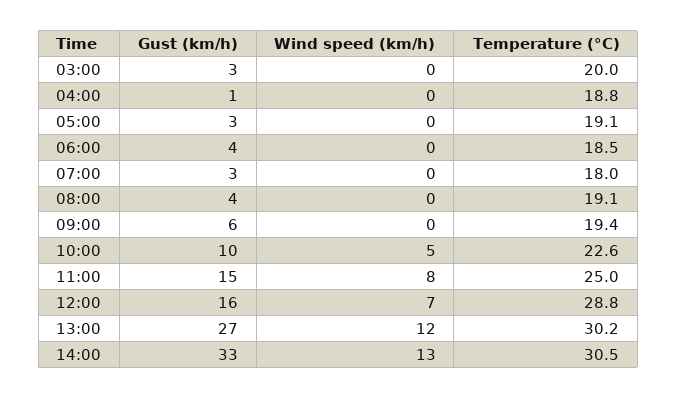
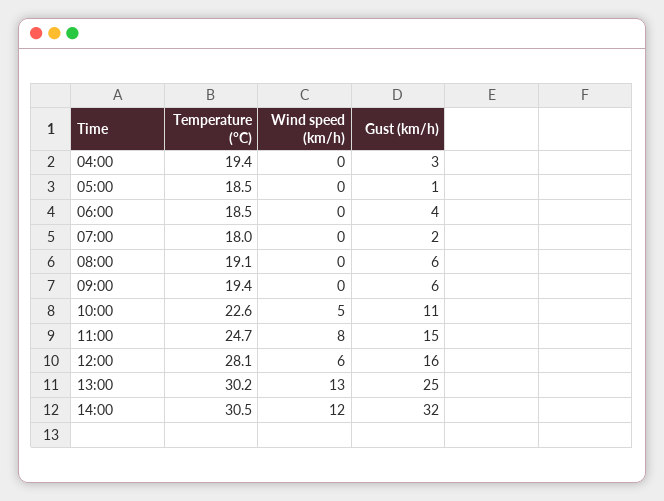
  {
    "Gust (km/h)": {
-     "03:00": 3,
-     "04:00": 1,
+     "04:00": 3,
-     "05:00": 3,
+     "05:00": 1,
      "06:00": 4,
-     "07:00": 3,
+     "07:00": 2,
-     "08:00": 4,
+     "08:00": 6,
      "09:00": 6,
-     "10:00": 10,
+     "10:00": 11,
      "11:00": 15,
      "12:00": 16,
-     "13:00": 27,
+     "13:00": 25,
-     "14:00": 33
+     "14:00": 32
    },
    "Wind speed (km/h)": {
-     "03:00": 0,
      "04:00": 0,
      "05:00": 0,
      "06:00": 0,
      "07:00": 0,
      "08:00": 0,
      "09:00": 0,
      "10:00": 5,
      "11:00": 8,
-     "12:00": 7,
+     "12:00": 6,
-     "13:00": 12,
+     "13:00": 13,
-     "14:00": 13
+     "14:00": 12
    },
    "Temperature (°C)": {
-     "03:00": 20,
-     "04:00": 18.8,
+     "04:00": 19.4,
-     "05:00": 19.1,
+     "05:00": 18.5,
      "06:00": 18.5,
      "07:00": 18,
      "08:00": 19.1,
      "09:00": 19.4,
      "10:00": 22.6,
-     "11:00": 25,
+     "11:00": 24.7,
-     "12:00": 28.8,
+     "12:00": 28.1,
      "13:00": 30.2,
      "14:00": 30.5
    }
  }

